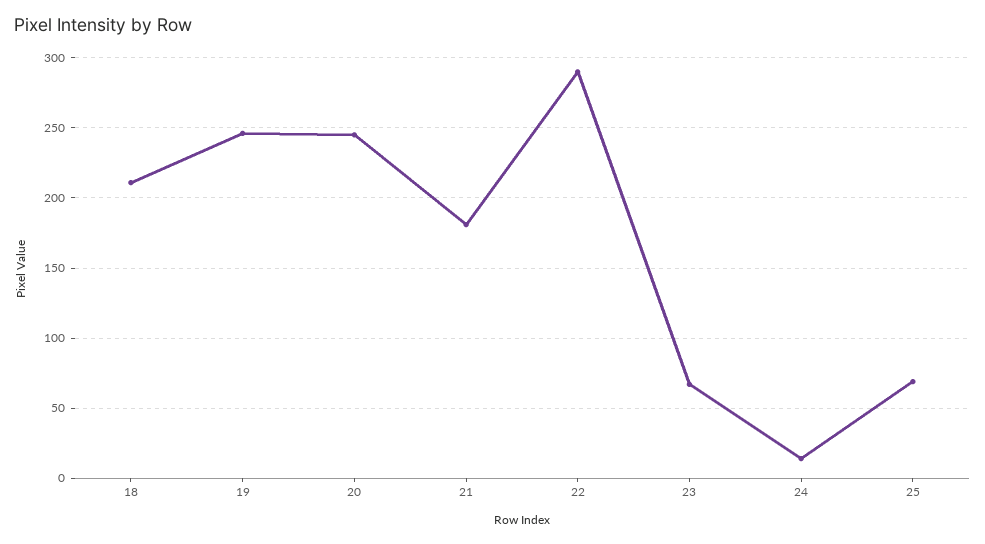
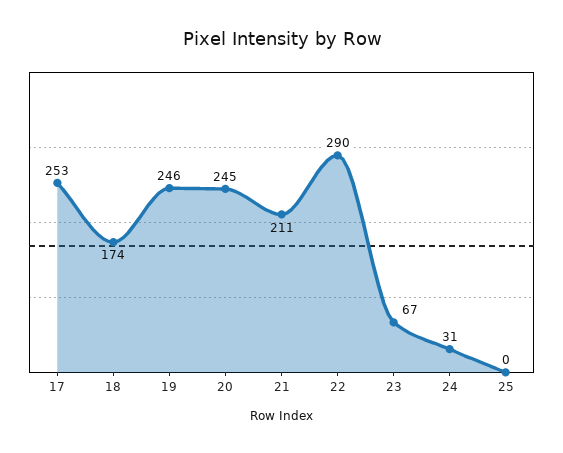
  {
-   "18": 210,
+   "18": 174,
    "19": 246,
    "20": 245,
-   "21": 180,
+   "21": 211,
    "22": 290,
    "23": 67,
-   "24": 15,
+   "24": 31,
-   "25": 70
+   "25": 0,
+   "17": 253
  }

